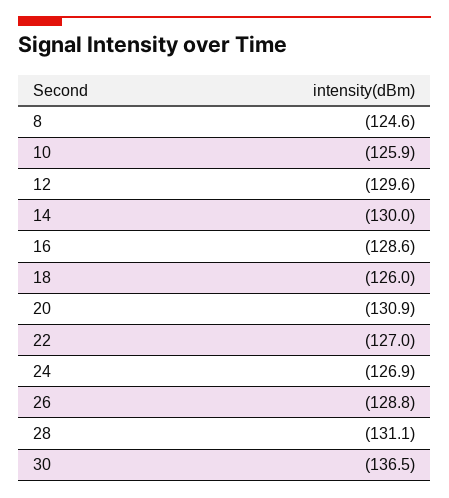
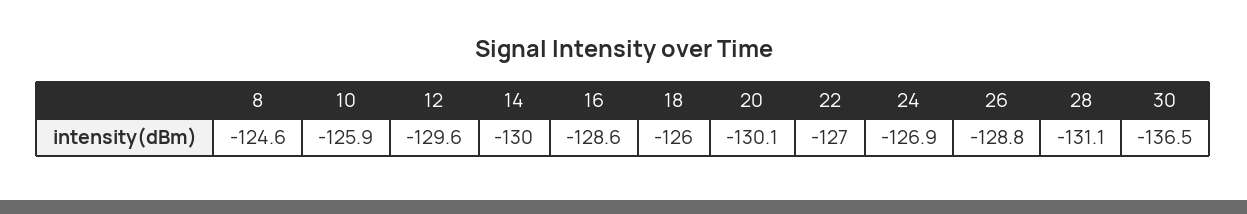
  {
    "8": -124.6,
    "10": -125.9,
    "12": -129.6,
    "14": -130,
    "16": -128.6,
    "18": -126,
-   "20": -130.9,
+   "20": -130.1,
    "22": -127,
    "24": -126.9,
    "26": -128.8,
    "28": -131.1,
    "30": -136.5
  }

